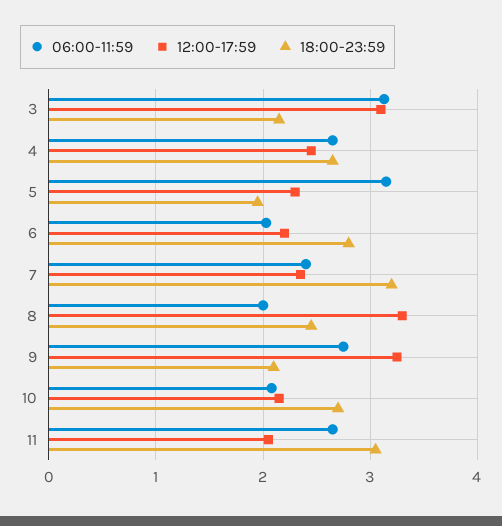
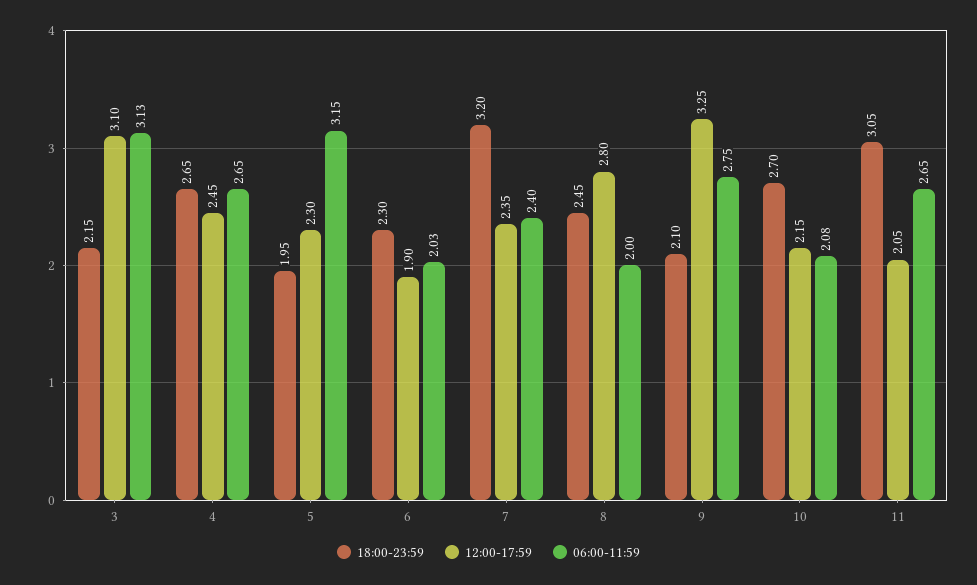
  {
    "06:00-11:59": {
      "3": 3.13,
      "4": 2.65,
      "5": 3.15,
      "6": 2.03,
      "7": 2.4,
      "8": 2,
      "9": 2.75,
      "10": 2.08,
      "11": 2.65
    },
    "12:00-17:59": {
      "3": 3.1,
      "4": 2.45,
      "5": 2.3,
-     "6": 2.2,
+     "6": 1.9,
      "7": 2.35,
-     "8": 3.3,
+     "8": 2.8,
      "9": 3.25,
      "10": 2.15,
      "11": 2.05
    },
    "18:00-23:59": {
      "3": 2.15,
      "4": 2.65,
      "5": 1.95,
-     "6": 2.8,
+     "6": 2.3,
      "7": 3.2,
      "8": 2.45,
      "9": 2.1,
      "10": 2.7,
      "11": 3.05
    }
  }

